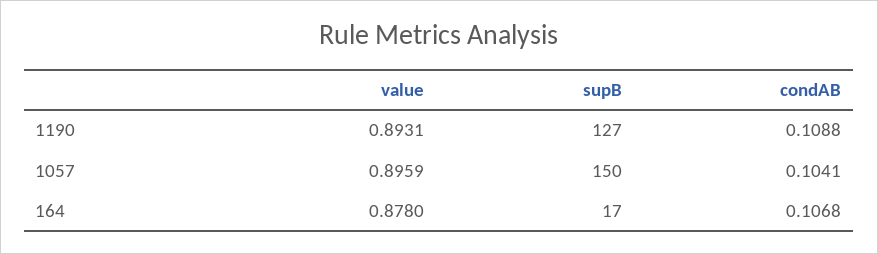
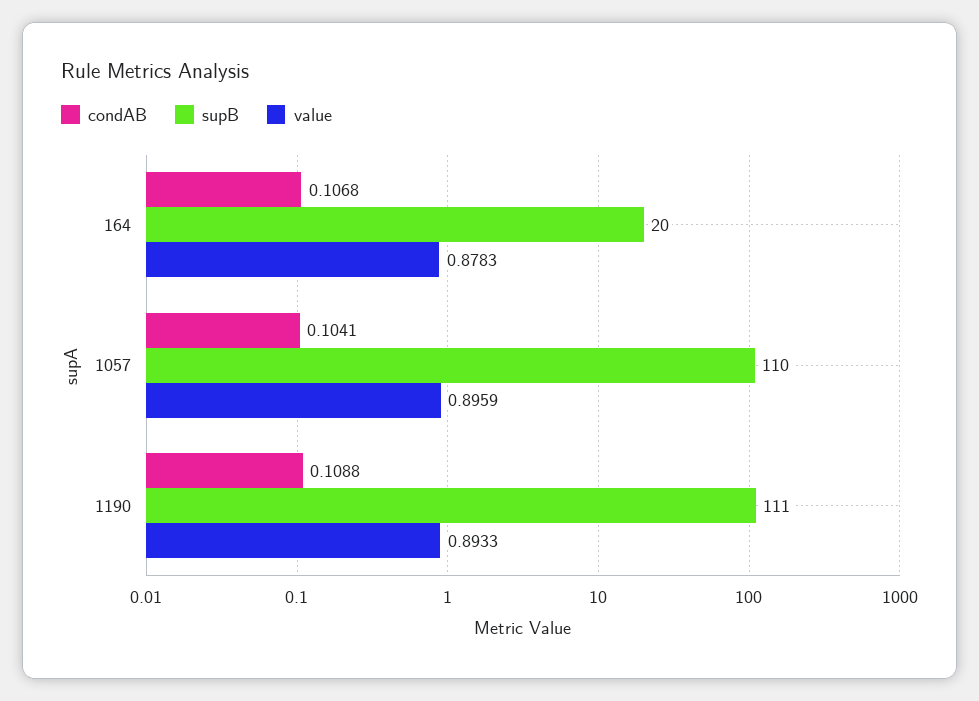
  {
    "value": {
-     "1190": 0.8931,
+     "1190": 0.8933,
      "1057": 0.8959,
-     "164": 0.878
+     "164": 0.8783
    },
    "supB": {
-     "1190": 127,
+     "1190": 111,
-     "1057": 150,
+     "1057": 110,
-     "164": 17
+     "164": 20
    },
    "condAB": {
      "1190": 0.1088,
      "1057": 0.1041,
      "164": 0.1068
    }
  }

